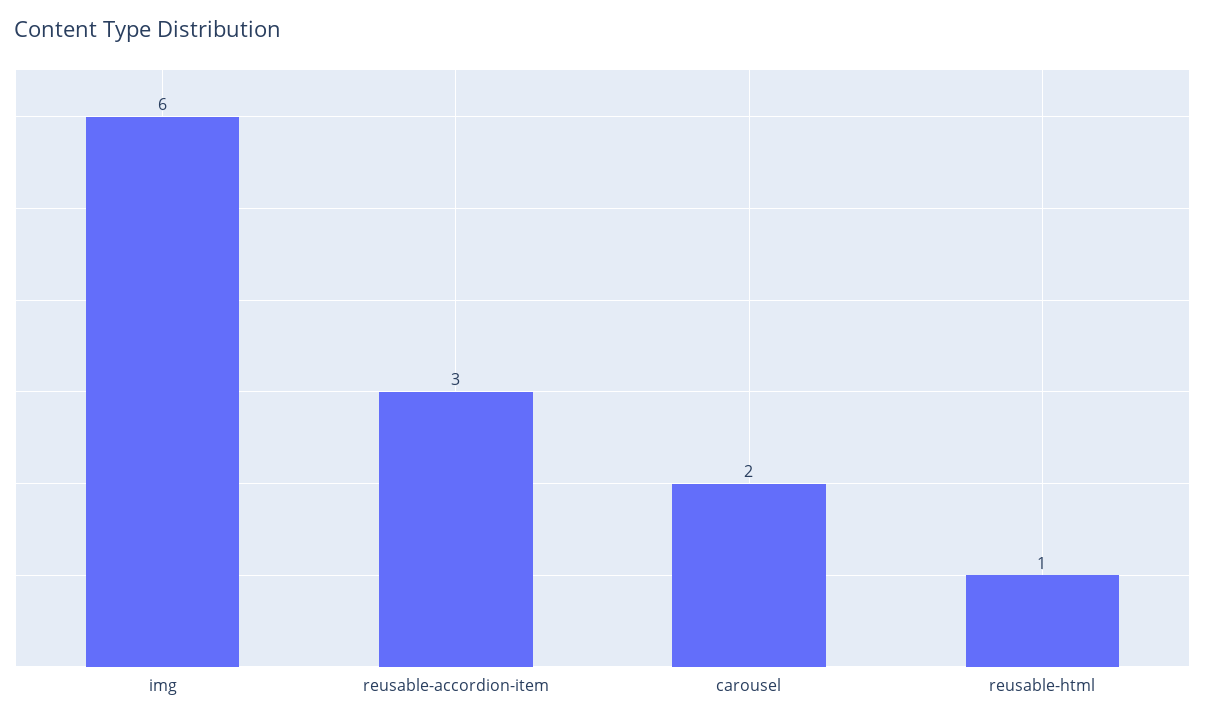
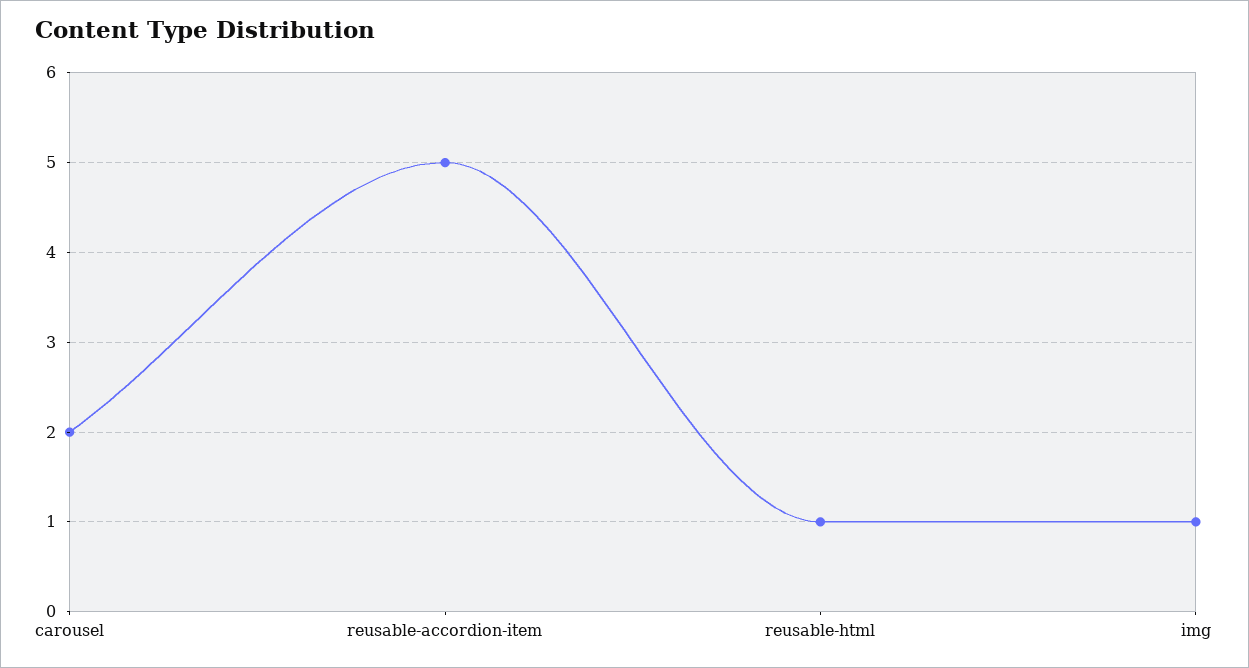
  {
-   "img": 6,
+   "img": 1,
-   "reusable-accordion-item": 3,
+   "reusable-accordion-item": 5,
    "carousel": 2,
    "reusable-html": 1
  }

